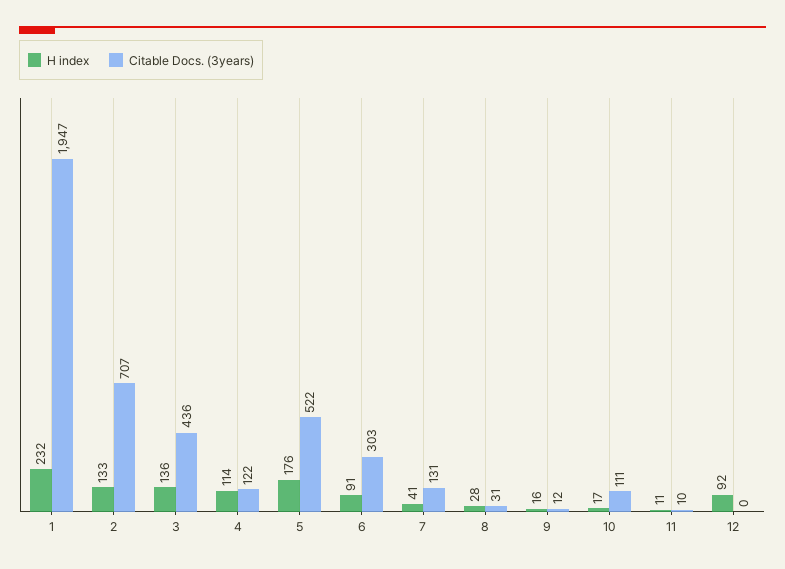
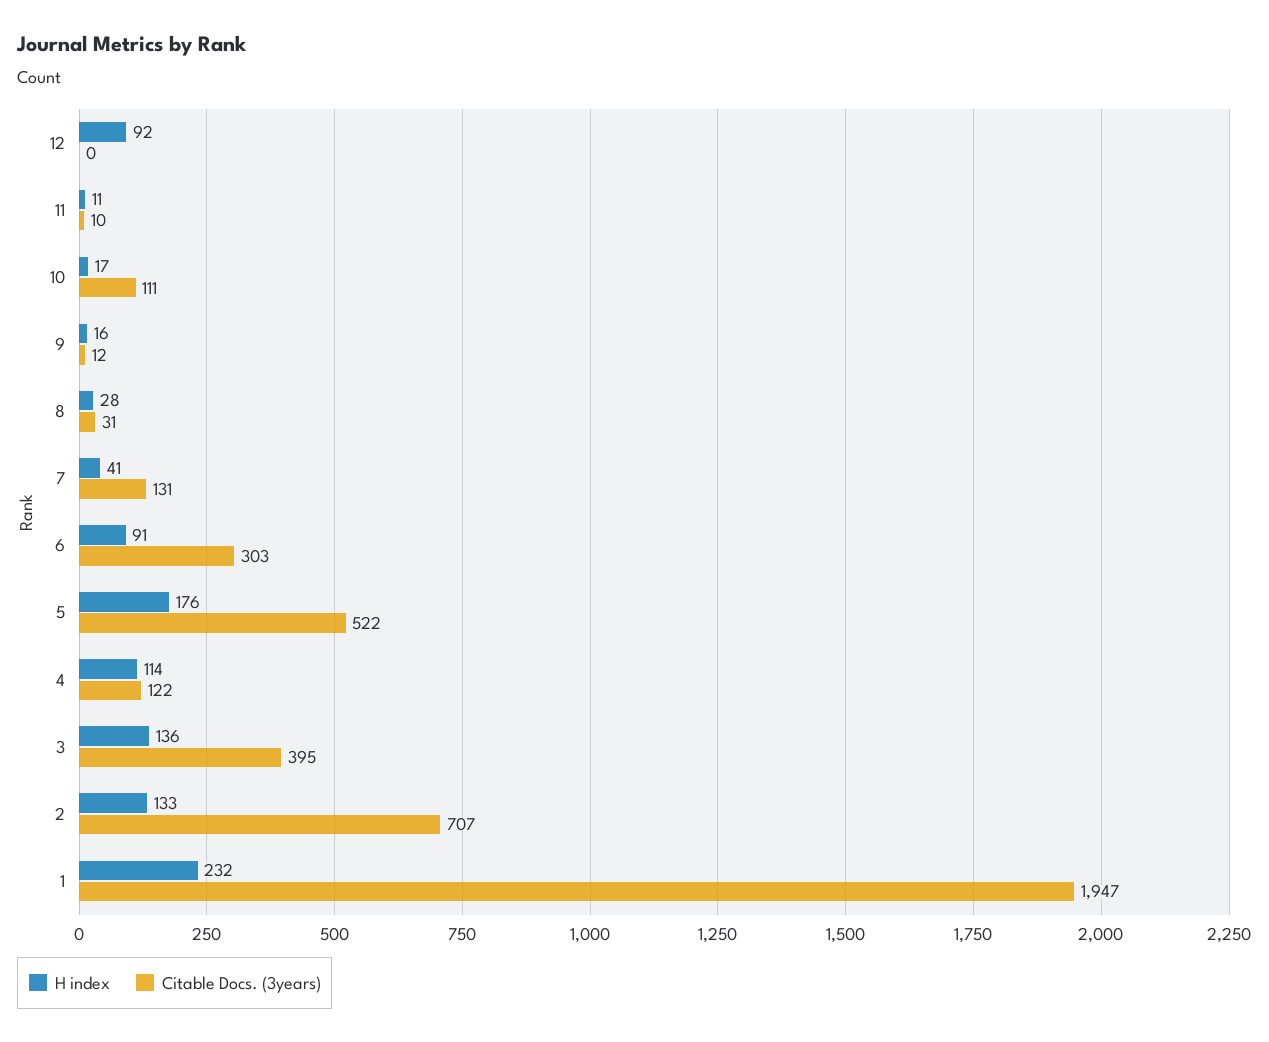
  {
    "H index": {
      "1": 232,
      "2": 133,
      "3": 136,
      "4": 114,
      "5": 176,
      "6": 91,
      "7": 41,
      "8": 28,
      "9": 16,
      "10": 17,
      "11": 11,
      "12": 92
    },
    "Citable Docs. (3years)": {
      "1": 1947,
      "2": 707,
-     "3": 436,
+     "3": 395,
      "4": 122,
      "5": 522,
      "6": 303,
      "7": 131,
      "8": 31,
      "9": 12,
      "10": 111,
      "11": 10,
      "12": 0
    }
  }

